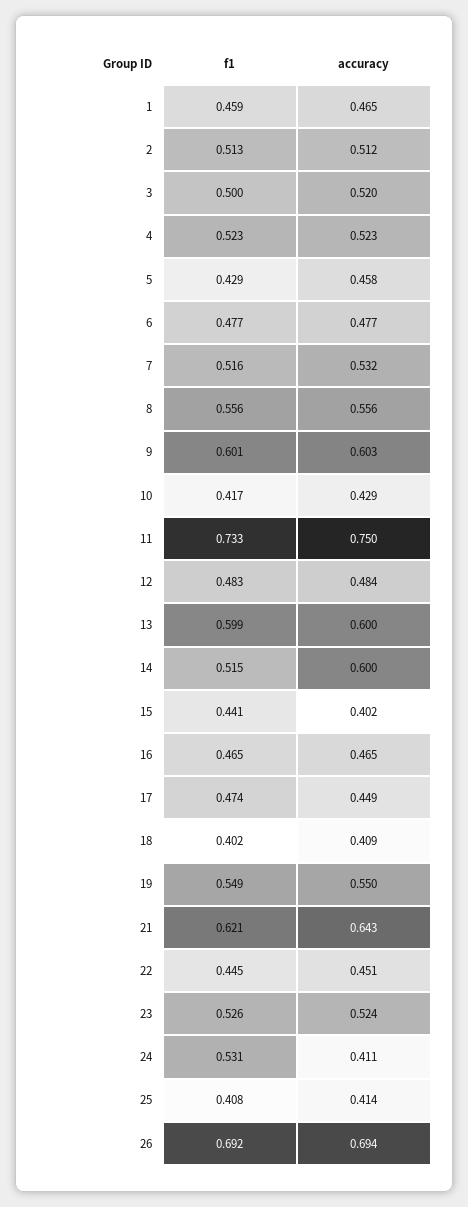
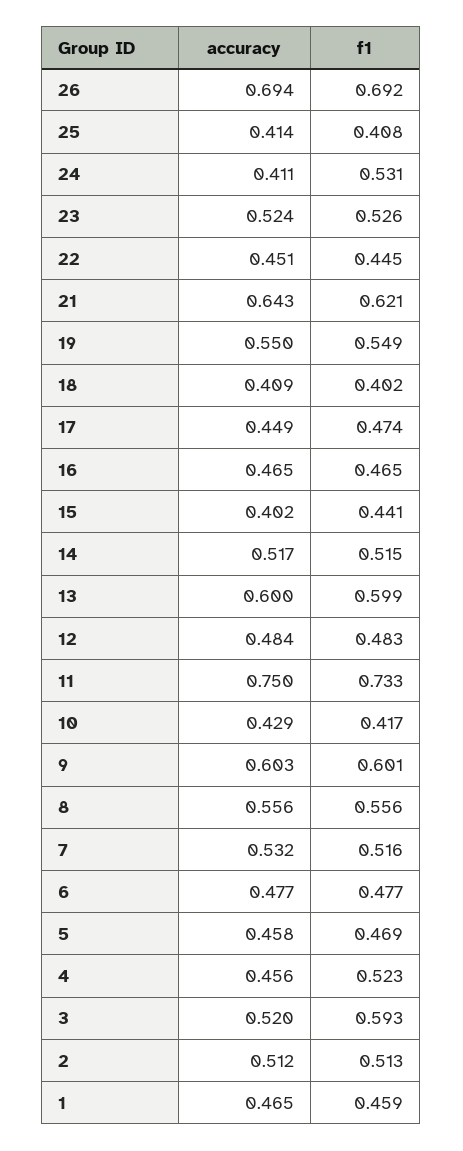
  {
    "f1": {
      "1": 0.459,
      "2": 0.513,
-     "3": 0.5,
+     "3": 0.593,
      "4": 0.523,
-     "5": 0.429,
+     "5": 0.469,
      "6": 0.477,
      "7": 0.516,
      "8": 0.556,
      "9": 0.601,
      "10": 0.417,
      "11": 0.733,
      "12": 0.483,
      "13": 0.599,
      "14": 0.515,
      "15": 0.441,
      "16": 0.465,
      "17": 0.474,
      "18": 0.402,
      "19": 0.549,
      "21": 0.621,
      "22": 0.445,
      "23": 0.526,
      "24": 0.531,
      "25": 0.408,
      "26": 0.692
    },
    "accuracy": {
      "1": 0.465,
      "2": 0.512,
      "3": 0.52,
-     "4": 0.523,
+     "4": 0.456,
      "5": 0.458,
      "6": 0.477,
      "7": 0.532,
      "8": 0.556,
      "9": 0.603,
      "10": 0.429,
      "11": 0.75,
      "12": 0.484,
      "13": 0.6,
-     "14": 0.6,
+     "14": 0.517,
      "15": 0.402,
      "16": 0.465,
      "17": 0.449,
      "18": 0.409,
      "19": 0.55,
      "21": 0.643,
      "22": 0.451,
      "23": 0.524,
      "24": 0.411,
      "25": 0.414,
      "26": 0.694
    }
  }

